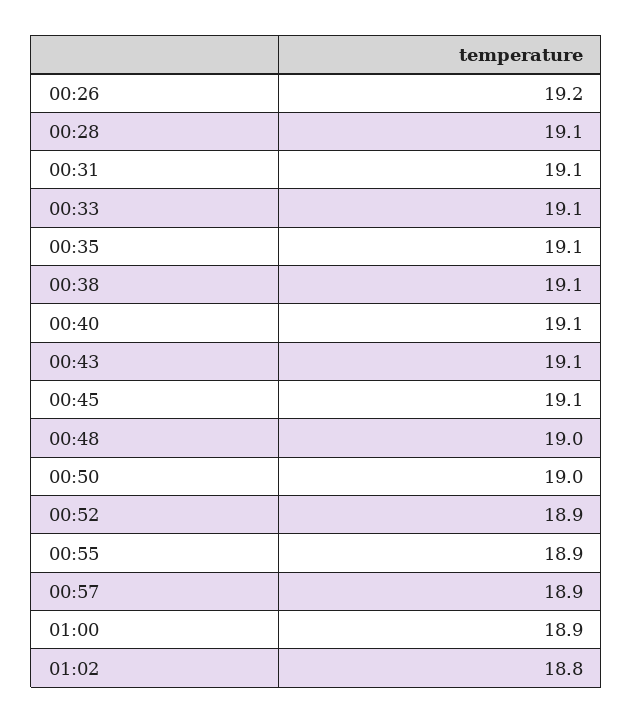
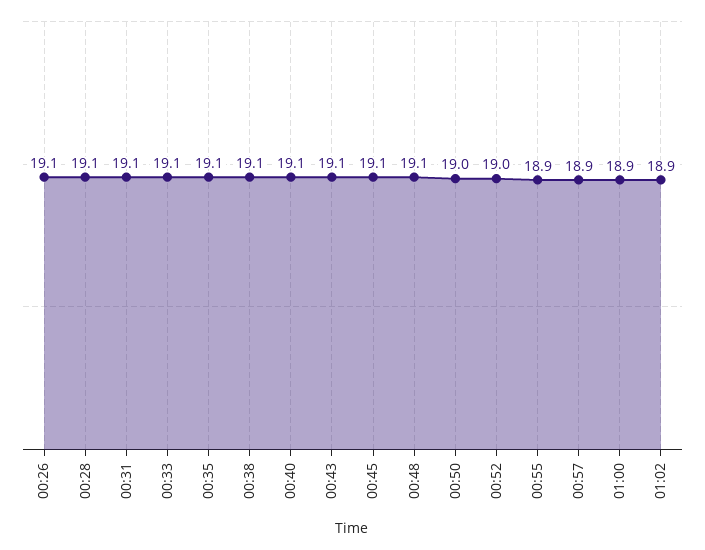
  {
-   "00:26": 19.2,
+   "00:26": 19.1,
    "00:28": 19.1,
    "00:31": 19.1,
    "00:33": 19.1,
    "00:35": 19.1,
    "00:38": 19.1,
    "00:40": 19.1,
    "00:43": 19.1,
    "00:45": 19.1,
-   "00:48": 19,
+   "00:48": 19.1,
    "00:50": 19,
-   "00:52": 18.9,
+   "00:52": 19,
    "00:55": 18.9,
    "00:57": 18.9,
    "01:00": 18.9,
-   "01:02": 18.8
+   "01:02": 18.9
  }

